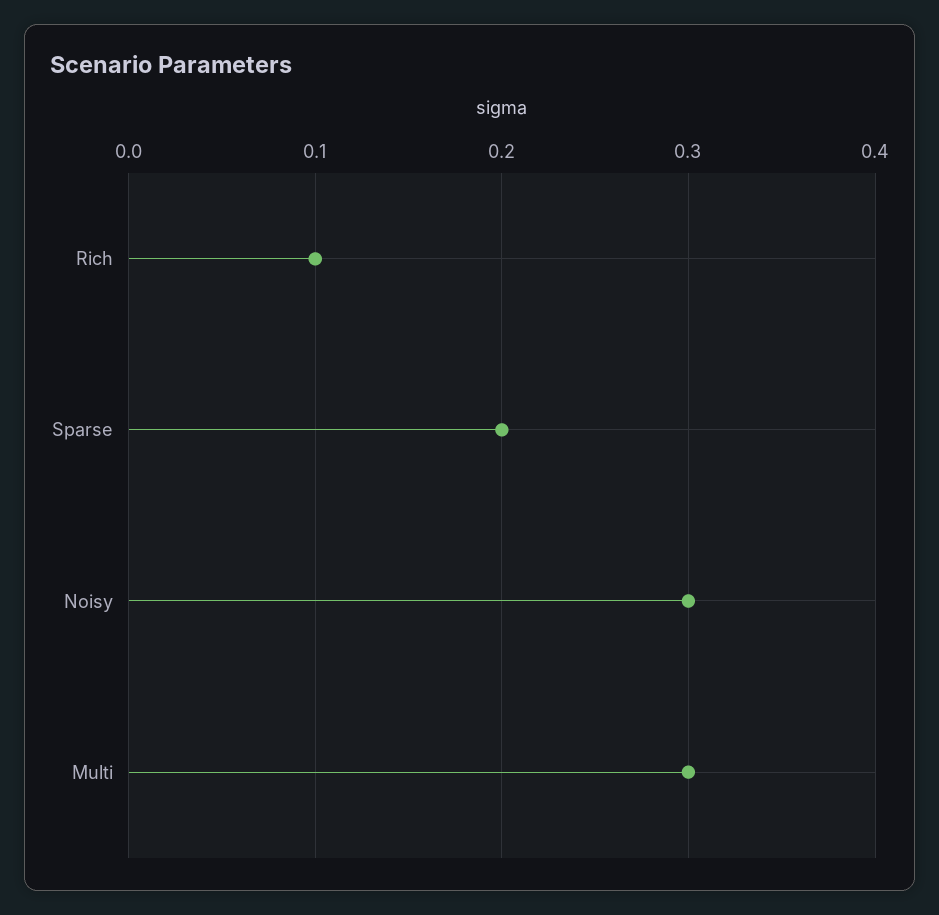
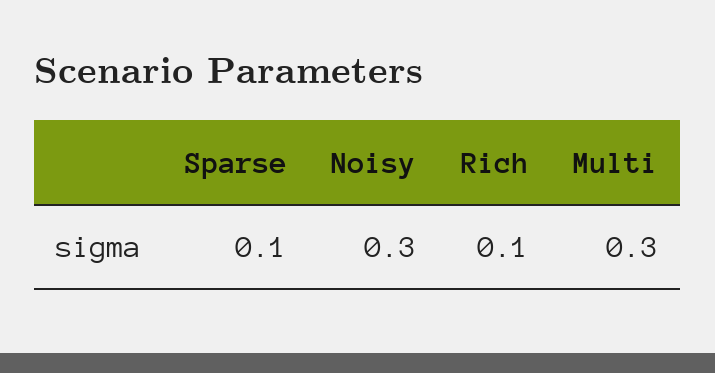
  {
    "Rich": 0.1,
-   "Sparse": 0.2,
+   "Sparse": 0.1,
    "Noisy": 0.3,
    "Multi": 0.3
  }

